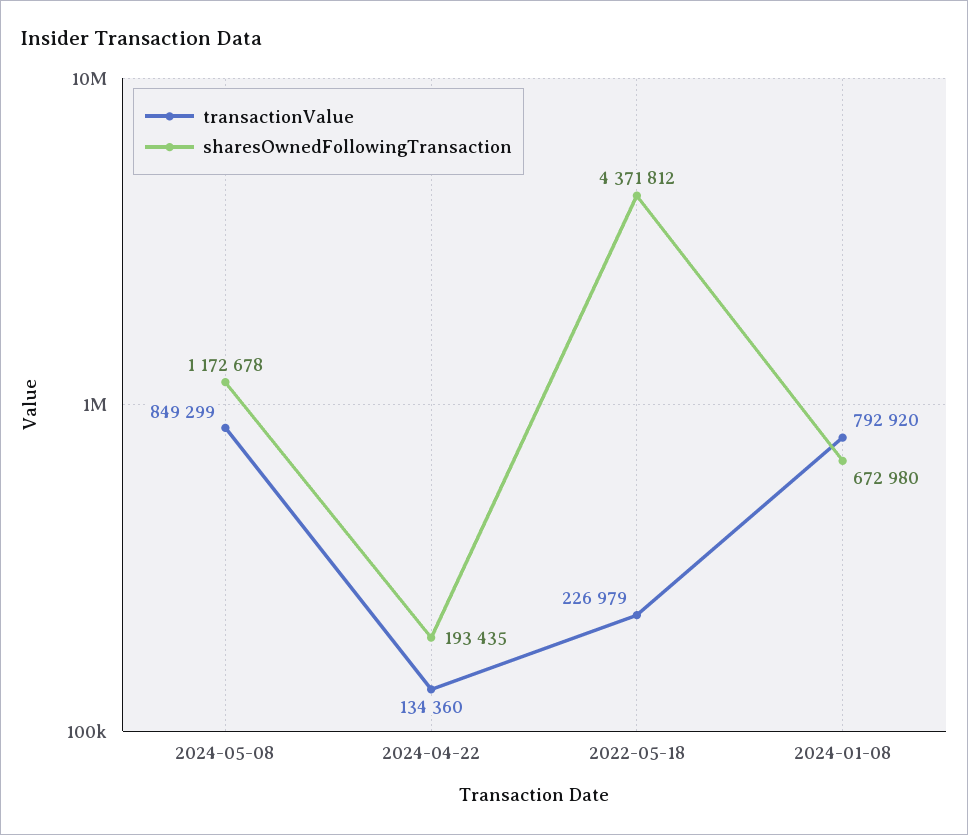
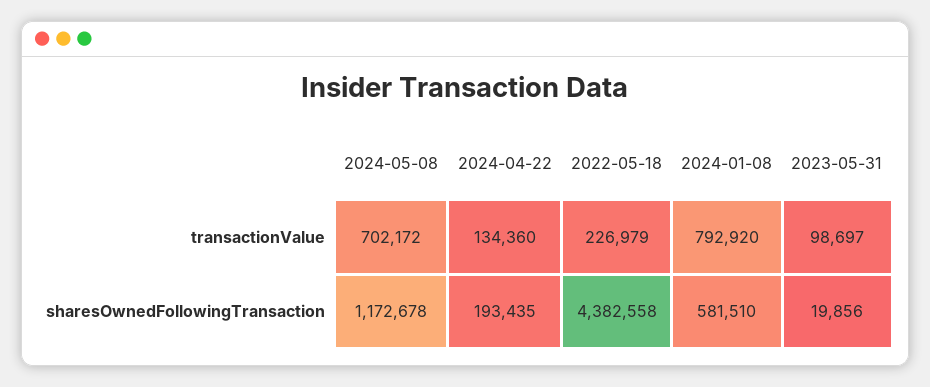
  {
    "transactionValue": {
-     "2024-05-08": 849299,
+     "2024-05-08": 702172,
      "2024-04-22": 134360,
      "2022-05-18": 226979,
-     "2024-01-08": 792920
+     "2024-01-08": 792920,
+     "2023-05-31": 98697
    },
    "sharesOwnedFollowingTransaction": {
      "2024-05-08": 1172678,
      "2024-04-22": 193435,
-     "2022-05-18": 4371812,
+     "2022-05-18": 4382558,
-     "2024-01-08": 672980
+     "2024-01-08": 581510,
+     "2023-05-31": 19856
    }
  }

